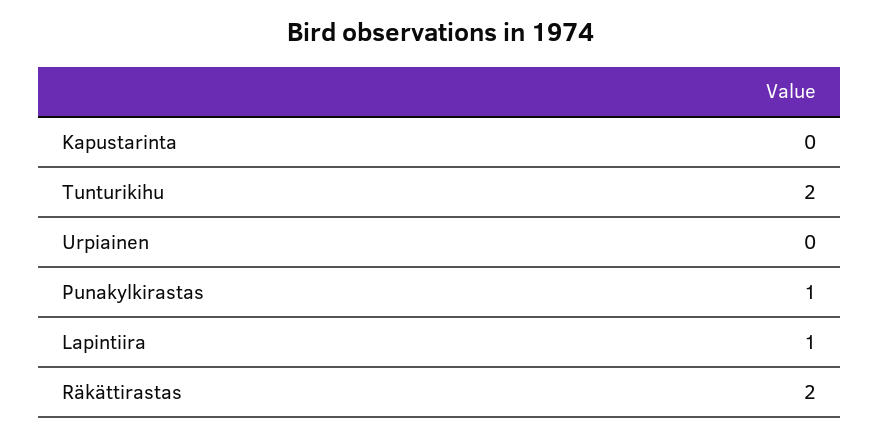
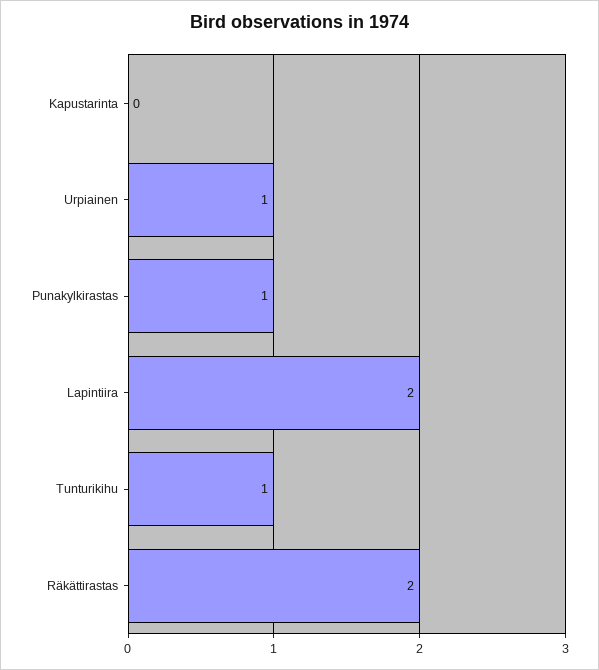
  {
    "Kapustarinta": 0,
-   "Tunturikihu": 2,
+   "Tunturikihu": 1,
-   "Urpiainen": 0,
+   "Urpiainen": 1,
    "Punakylkirastas": 1,
-   "Lapintiira": 1,
+   "Lapintiira": 2,
    "Räkättirastas": 2
  }

